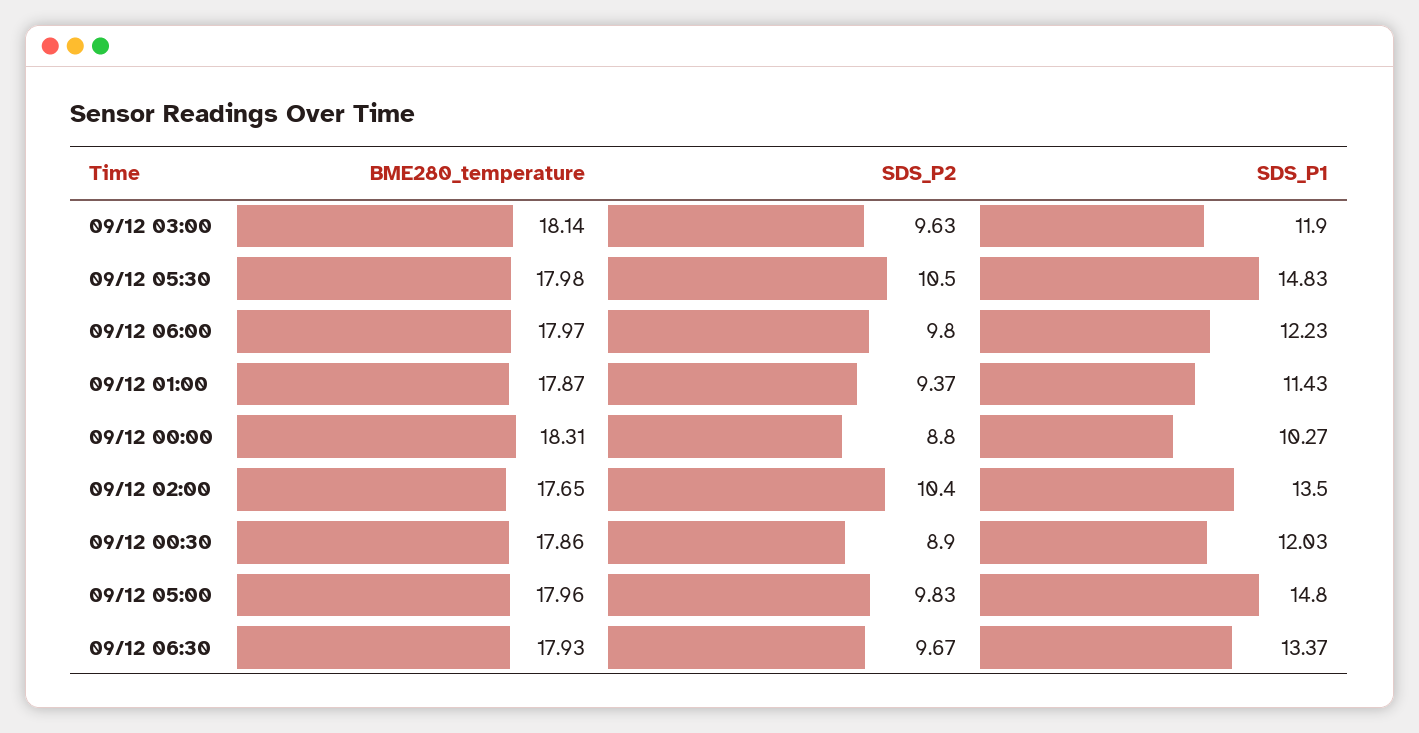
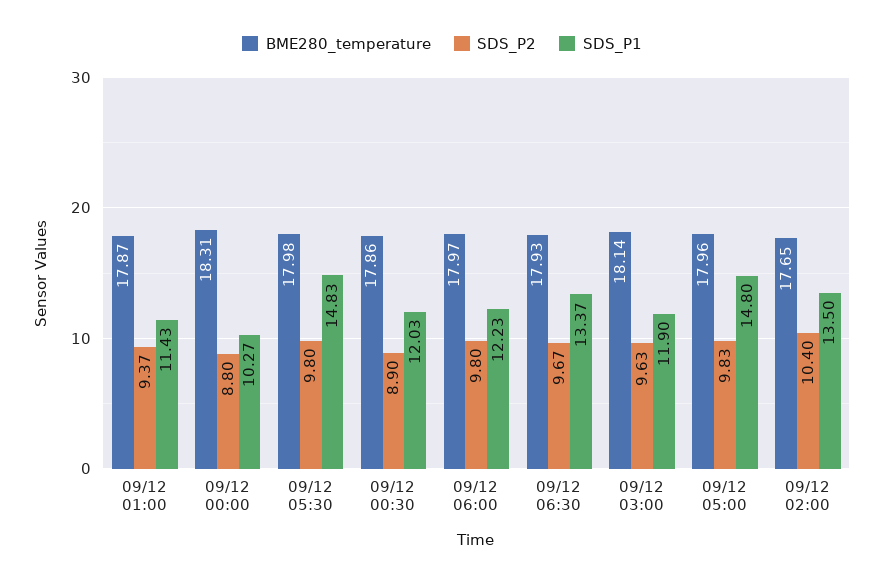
  {
    "BME280_temperature": {
      "09/12 03:00": 18.14,
      "09/12 05:30": 17.98,
      "09/12 06:00": 17.97,
      "09/12 01:00": 17.87,
      "09/12 00:00": 18.31,
      "09/12 02:00": 17.65,
      "09/12 00:30": 17.86,
      "09/12 05:00": 17.96,
      "09/12 06:30": 17.93
    },
    "SDS_P2": {
      "09/12 03:00": 9.63,
-     "09/12 05:30": 10.5,
+     "09/12 05:30": 9.8,
      "09/12 06:00": 9.8,
      "09/12 01:00": 9.37,
      "09/12 00:00": 8.8,
      "09/12 02:00": 10.4,
      "09/12 00:30": 8.9,
      "09/12 05:00": 9.83,
      "09/12 06:30": 9.67
    },
    "SDS_P1": {
      "09/12 03:00": 11.9,
      "09/12 05:30": 14.83,
      "09/12 06:00": 12.23,
      "09/12 01:00": 11.43,
      "09/12 00:00": 10.27,
      "09/12 02:00": 13.5,
      "09/12 00:30": 12.03,
      "09/12 05:00": 14.8,
      "09/12 06:30": 13.37
    }
  }

